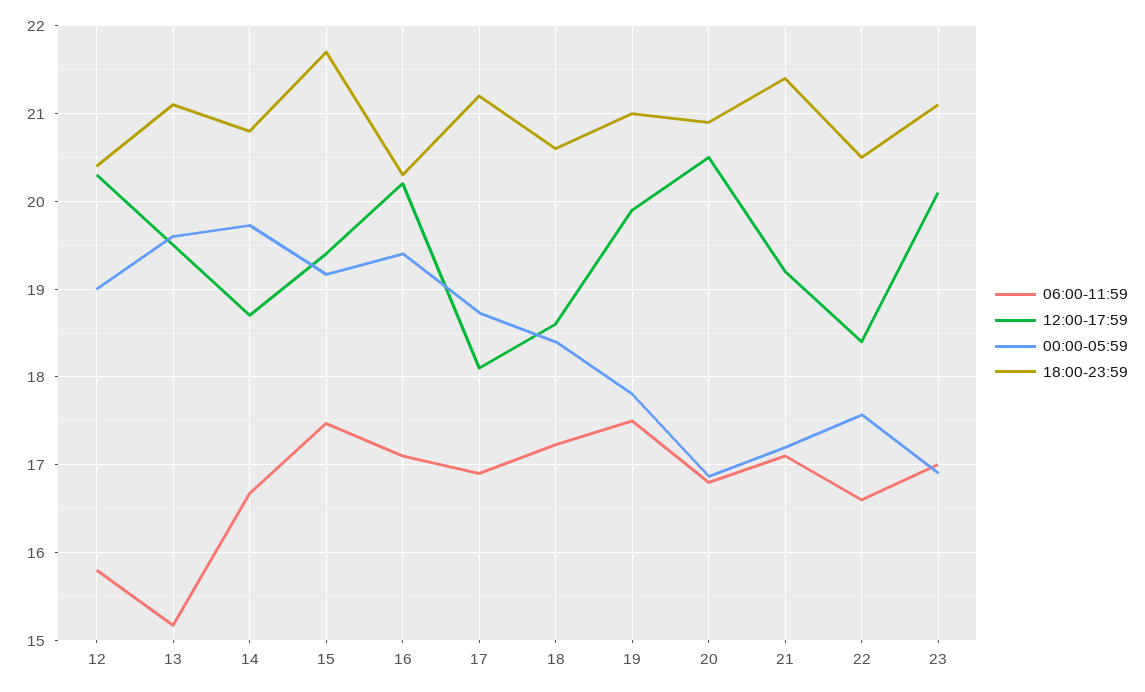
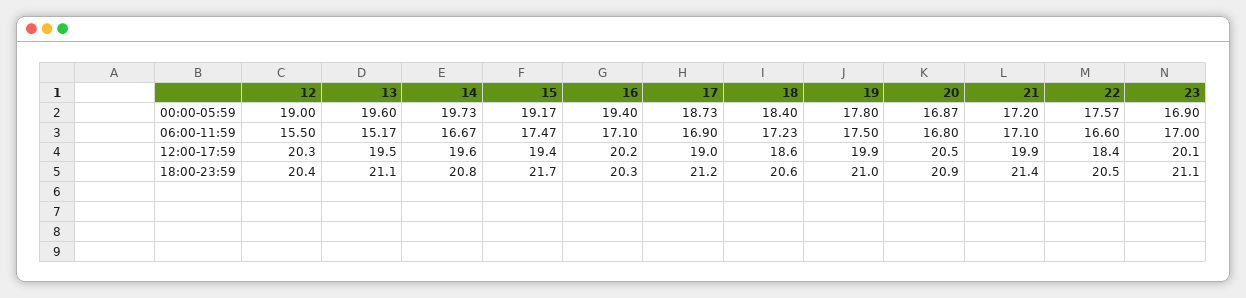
  {
    "06:00-11:59": {
-     "12": 15.8,
+     "12": 15.5,
      "13": 15.17,
      "14": 16.67,
      "15": 17.47,
      "16": 17.1,
      "17": 16.9,
      "18": 17.23,
      "19": 17.5,
      "20": 16.8,
      "21": 17.1,
      "22": 16.6,
      "23": 17
    },
    "12:00-17:59": {
      "12": 20.3,
      "13": 19.5,
-     "14": 18.7,
+     "14": 19.6,
      "15": 19.4,
      "16": 20.2,
-     "17": 18.1,
+     "17": 19,
      "18": 18.6,
      "19": 19.9,
      "20": 20.5,
-     "21": 19.2,
+     "21": 19.9,
      "22": 18.4,
      "23": 20.1
    },
    "00:00-05:59": {
      "12": 19,
      "13": 19.6,
      "14": 19.73,
      "15": 19.17,
      "16": 19.4,
      "17": 18.73,
      "18": 18.4,
      "19": 17.8,
      "20": 16.87,
      "21": 17.2,
      "22": 17.57,
      "23": 16.9
    },
    "18:00-23:59": {
      "12": 20.4,
      "13": 21.1,
      "14": 20.8,
      "15": 21.7,
      "16": 20.3,
      "17": 21.2,
      "18": 20.6,
      "19": 21,
      "20": 20.9,
      "21": 21.4,
      "22": 20.5,
      "23": 21.1
    }
  }

